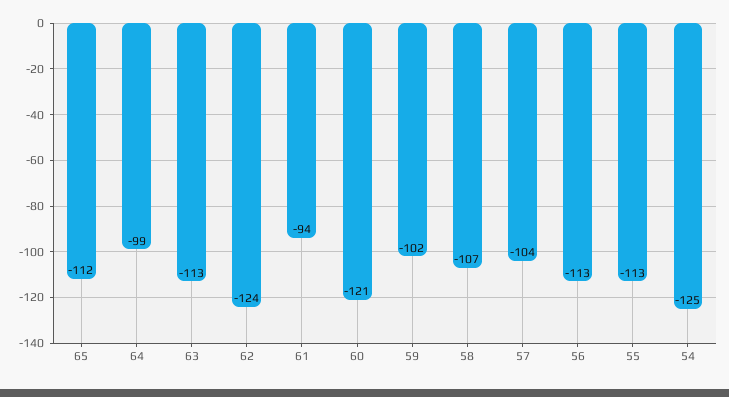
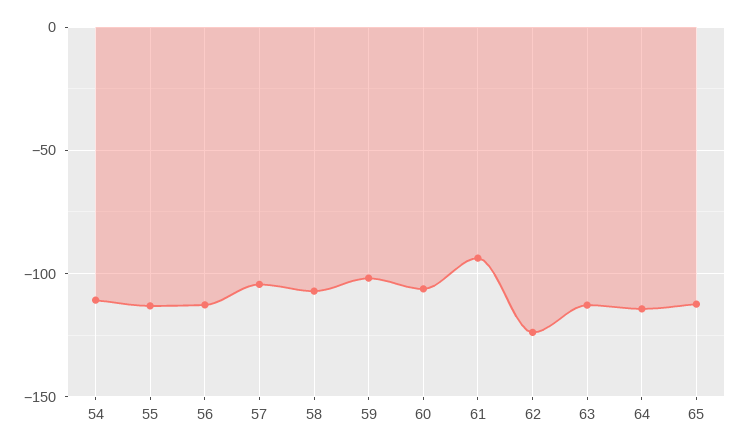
  {
    "65": -112,
-   "64": -99,
+   "64": -115,
    "63": -113,
    "62": -124,
    "61": -94,
-   "60": -121,
+   "60": -105,
    "59": -102,
    "58": -107,
    "57": -104,
    "56": -113,
    "55": -113,
-   "54": -125
+   "54": -110
  }

